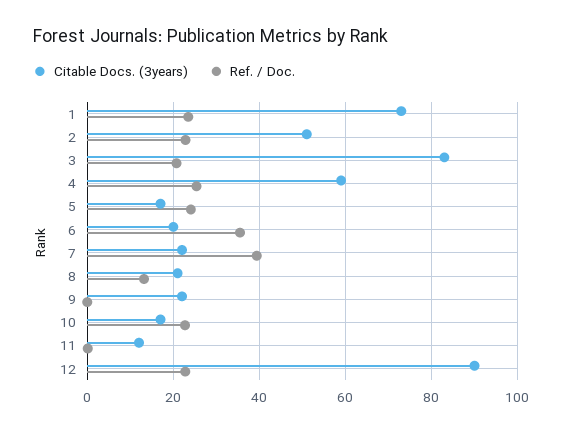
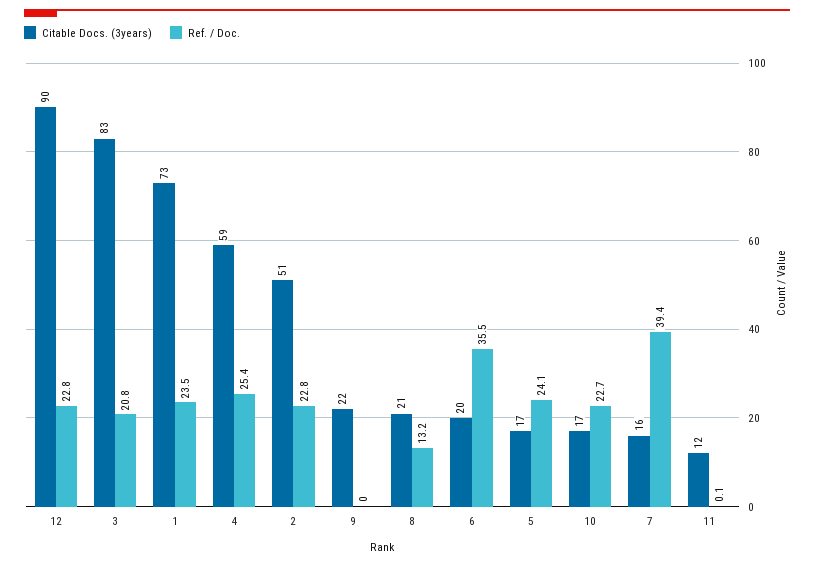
  {
    "Citable Docs. (3years)": {
      "1": 73,
      "2": 51,
      "3": 83,
      "4": 59,
      "5": 17,
      "6": 20,
-     "7": 22,
+     "7": 16,
      "8": 21,
      "9": 22,
      "10": 17,
      "11": 12,
      "12": 90
    },
    "Ref. / Doc.": {
      "1": 23.5,
      "2": 22.8,
      "3": 20.8,
      "4": 25.4,
      "5": 24.1,
      "6": 35.5,
      "7": 39.4,
      "8": 13.2,
      "9": 0,
      "10": 22.7,
      "11": 0.1,
      "12": 22.8
    }
  }

